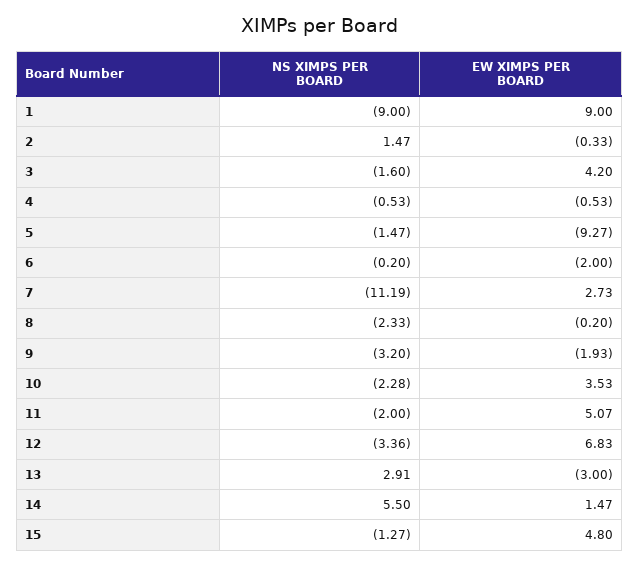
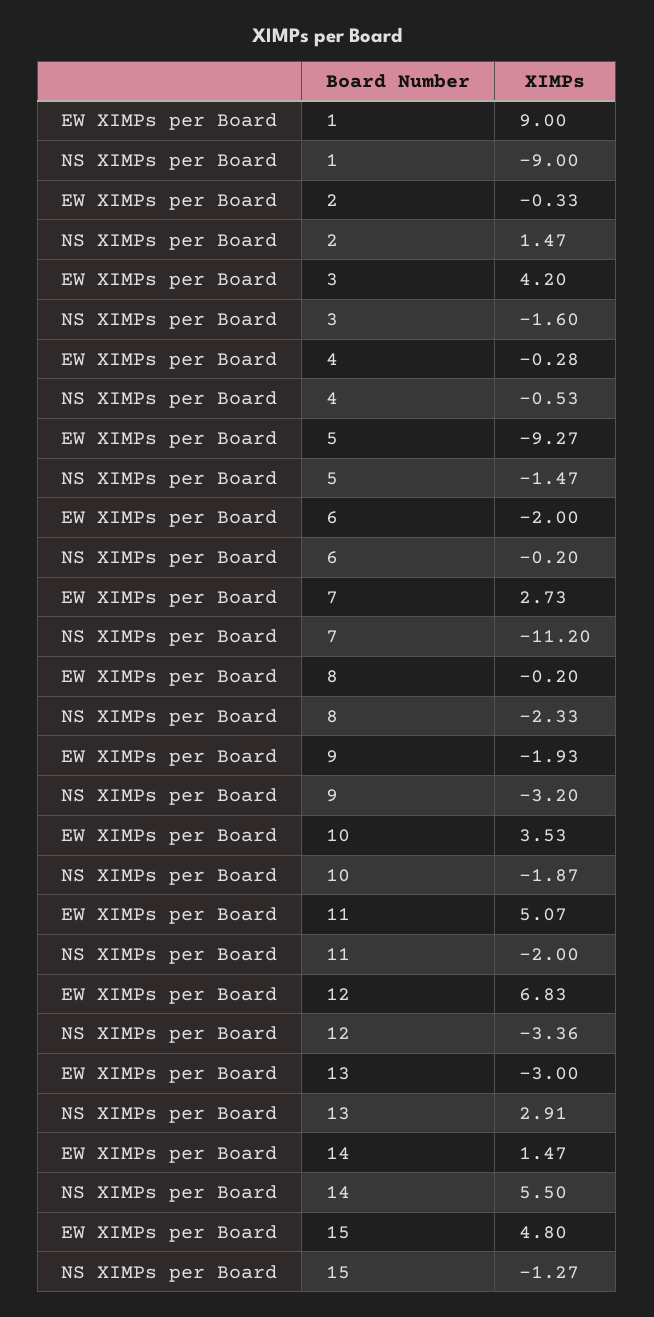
  {
    "NS XIMPS PER BOARD": {
      "1": -9,
      "2": 1.47,
      "3": -1.6,
      "4": -0.53,
      "5": -1.47,
      "6": -0.2,
-     "7": -11.19,
+     "7": -11.2,
      "8": -2.33,
      "9": -3.2,
-     "10": -2.28,
+     "10": -1.87,
      "11": -2,
      "12": -3.36,
      "13": 2.91,
      "14": 5.5,
      "15": -1.27
    },
    "EW XIMPS PER BOARD": {
      "1": 9,
      "2": -0.33,
      "3": 4.2,
-     "4": -0.53,
+     "4": -0.28,
      "5": -9.27,
      "6": -2,
      "7": 2.73,
      "8": -0.2,
      "9": -1.93,
      "10": 3.53,
      "11": 5.07,
      "12": 6.83,
      "13": -3,
      "14": 1.47,
      "15": 4.8
    }
  }

